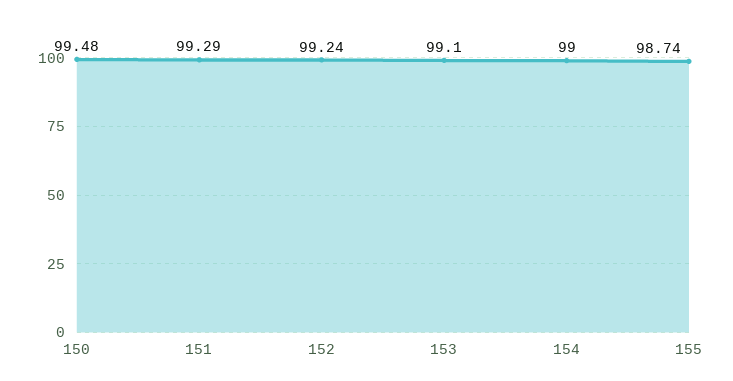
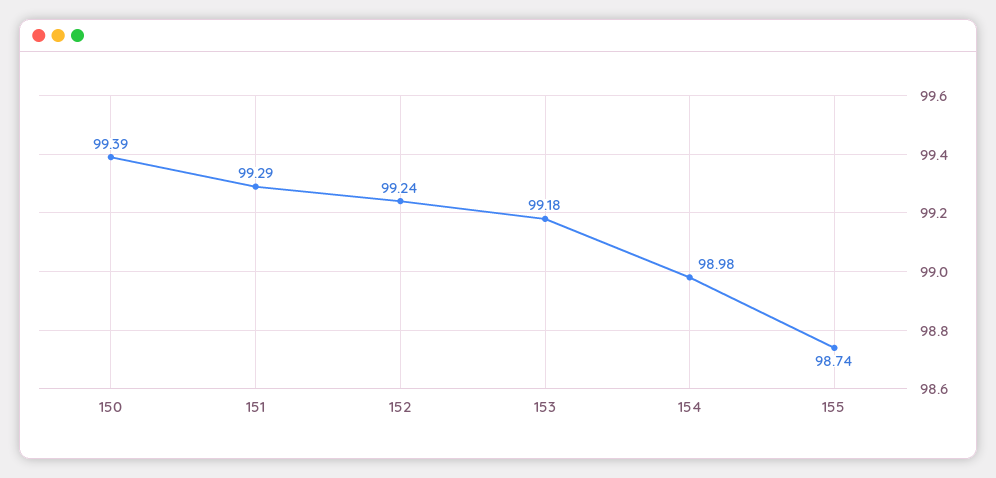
  {
-   "150": 99.48,
+   "150": 99.39,
    "151": 99.29,
    "152": 99.24,
-   "153": 99.1,
+   "153": 99.18,
-   "154": 99,
+   "154": 98.98,
    "155": 98.74
  }

